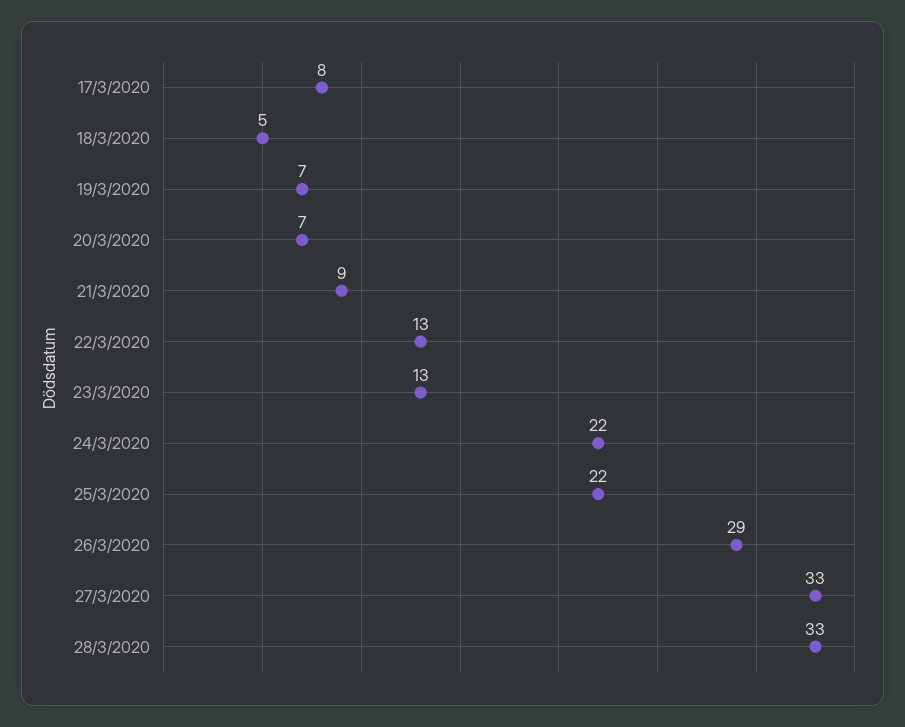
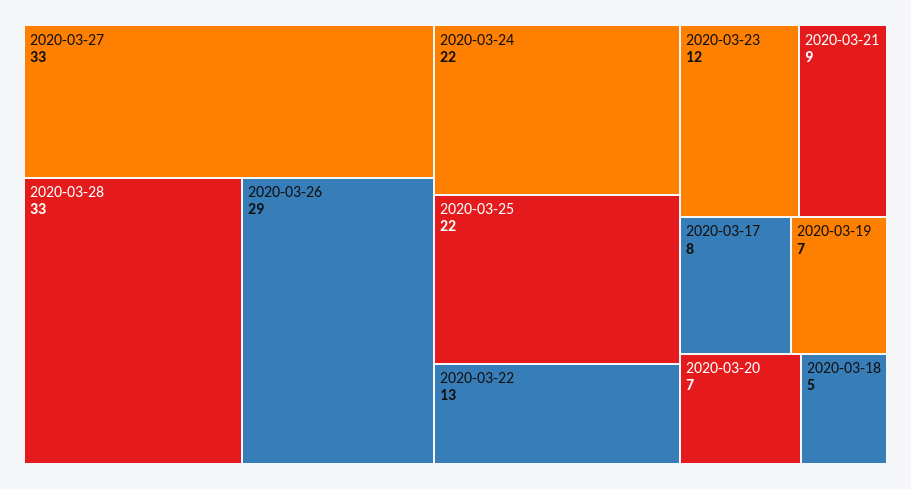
  {
    "17/3/2020": 8,
    "18/3/2020": 5,
    "19/3/2020": 7,
    "20/3/2020": 7,
    "21/3/2020": 9,
    "22/3/2020": 13,
-   "23/3/2020": 13,
+   "23/3/2020": 12,
    "24/3/2020": 22,
    "25/3/2020": 22,
    "26/3/2020": 29,
    "27/3/2020": 33,
    "28/3/2020": 33
  }

